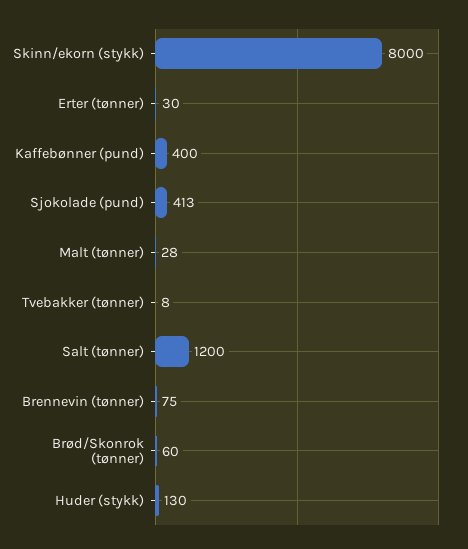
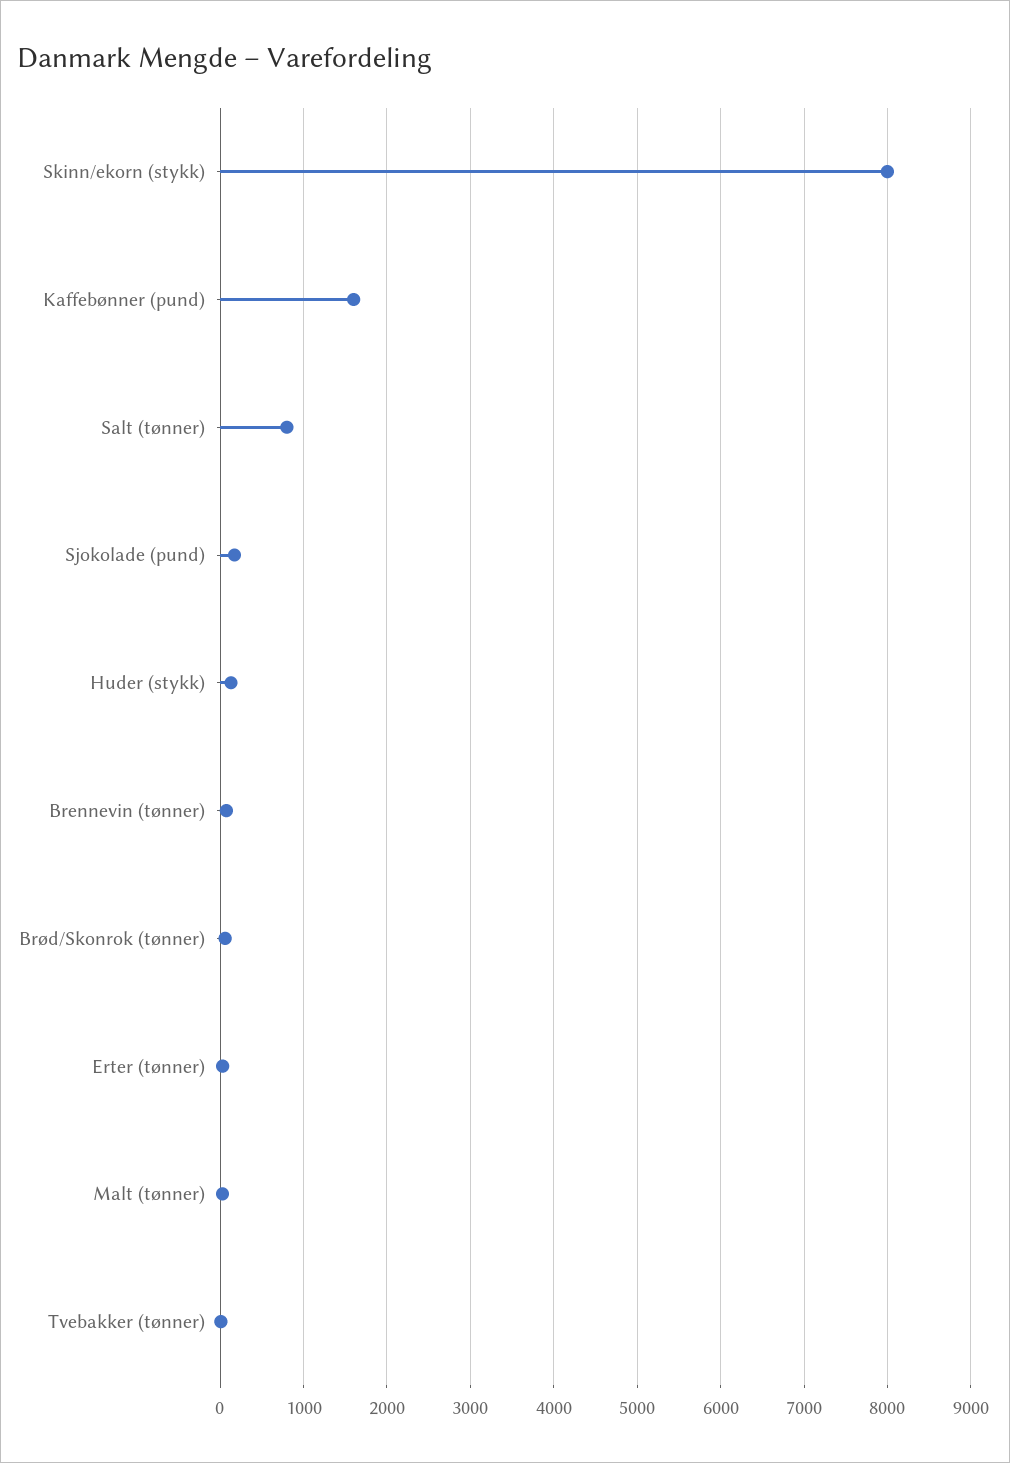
  {
    "Skinn/ekorn (stykk)": 8000,
    "Erter (tønner)": 30,
-   "Kaffebønner (pund)": 400,
+   "Kaffebønner (pund)": 1600,
-   "Sjokolade (pund)": 413,
+   "Sjokolade (pund)": 200,
    "Malt (tønner)": 28,
    "Tvebakker (tønner)": 8,
-   "Salt (tønner)": 1200,
+   "Salt (tønner)": 800,
    "Brennevin (tønner)": 75,
    "Brød/Skonrok (tønner)": 60,
    "Huder (stykk)": 130
  }

